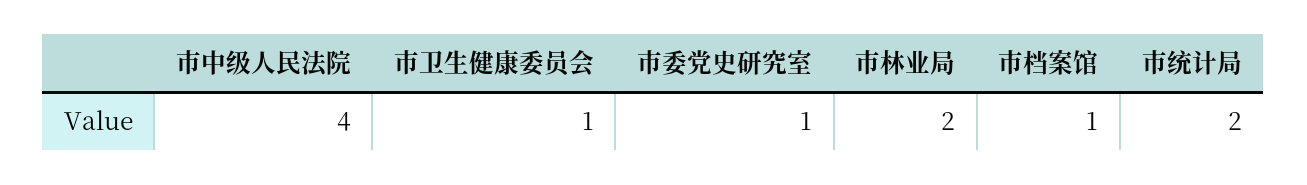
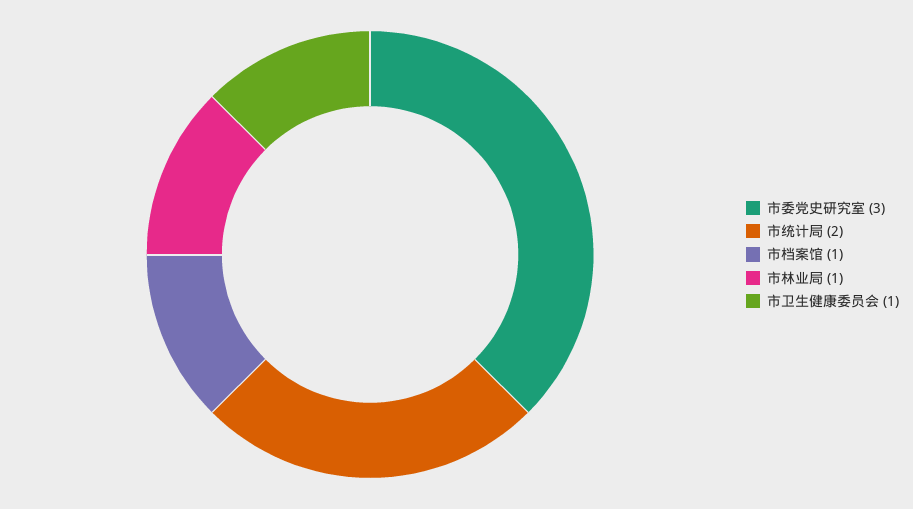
  {
-   "市中级人民法院": 4,
    "市卫生健康委员会": 1,
-   "市委党史研究室": 1,
+   "市委党史研究室": 3,
-   "市林业局": 2,
+   "市林业局": 1,
    "市档案馆": 1,
    "市统计局": 2
  }

